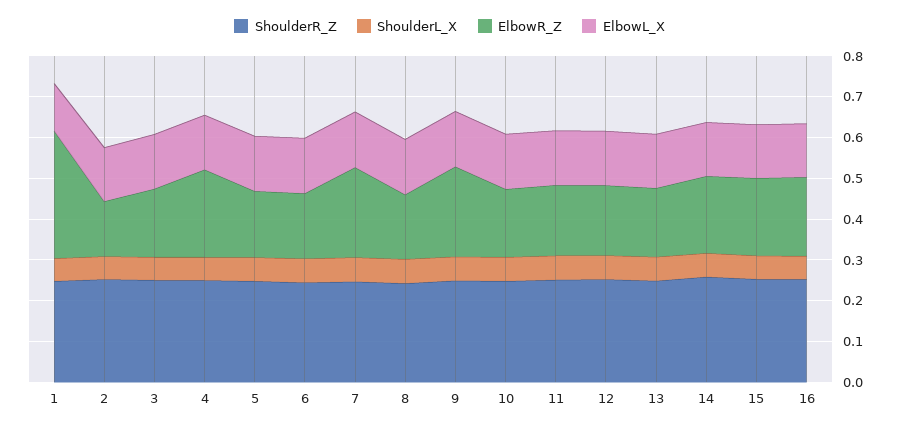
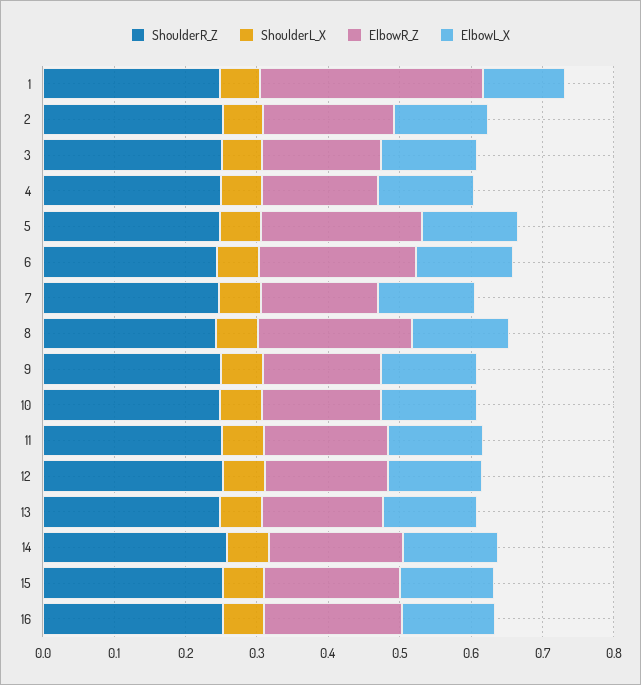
  {
    "ShoulderR_Z": {
      "1": 0.24,
      "2": 0.26,
      "3": 0.26,
      "4": 0.24,
      "5": 0.24,
      "6": 0.24,
      "7": 0.24,
      "8": 0.24,
      "9": 0.24,
      "10": 0.24,
      "11": 0.26,
      "12": 0.26,
      "13": 0.24,
      "14": 0.26,
      "15": 0.26,
      "16": 0.26
    },
    "ShoulderL_X": {
      "1": 0.06,
      "2": 0.06,
      "3": 0.06,
      "4": 0.06,
      "5": 0.06,
      "6": 0.06,
      "7": 0.06,
      "8": 0.06,
      "9": 0.06,
      "10": 0.06,
      "11": 0.06,
      "12": 0.06,
      "13": 0.06,
      "14": 0.06,
      "15": 0.06,
      "16": 0.06
    },
    "ElbowR_Z": {
      "1": 0.32,
-     "2": 0.14,
+     "2": 0.18,
      "3": 0.16,
-     "4": 0.22,
+     "4": 0.16,
-     "5": 0.16,
+     "5": 0.22,
-     "6": 0.16,
+     "6": 0.22,
-     "7": 0.22,
+     "7": 0.16,
-     "8": 0.16,
+     "8": 0.22,
-     "9": 0.22,
+     "9": 0.16,
      "10": 0.16,
      "11": 0.18,
      "12": 0.18,
      "13": 0.16,
      "14": 0.18,
      "15": 0.2,
      "16": 0.2
    },
    "ElbowL_X": {
      "1": 0.12,
      "2": 0.14,
      "3": 0.14,
      "4": 0.14,
      "5": 0.14,
      "6": 0.14,
      "7": 0.14,
      "8": 0.14,
      "9": 0.14,
      "10": 0.14,
      "11": 0.14,
      "12": 0.14,
      "13": 0.14,
      "14": 0.14,
      "15": 0.14,
      "16": 0.14
    }
  }

